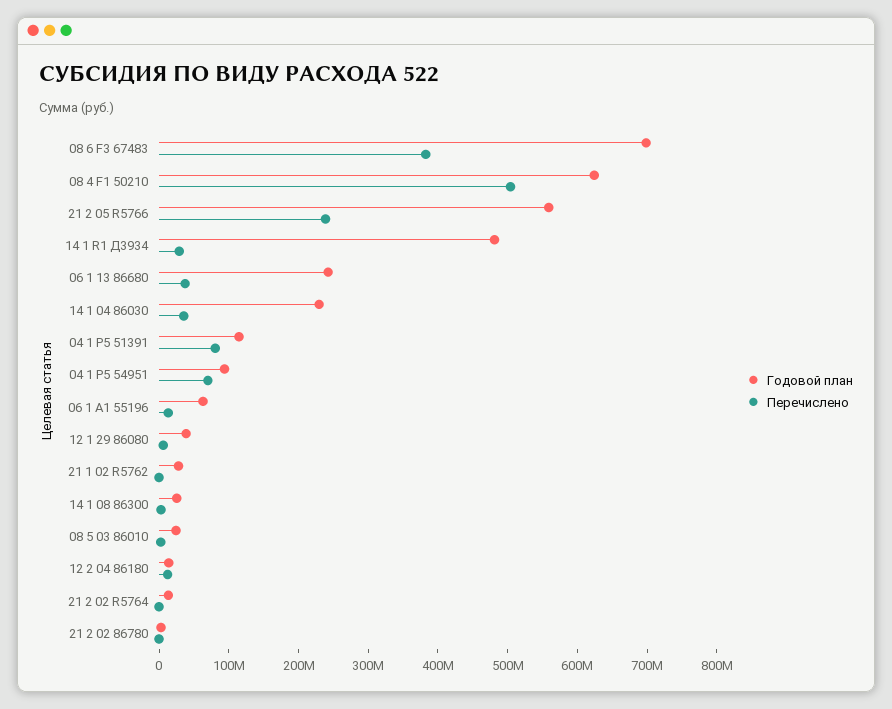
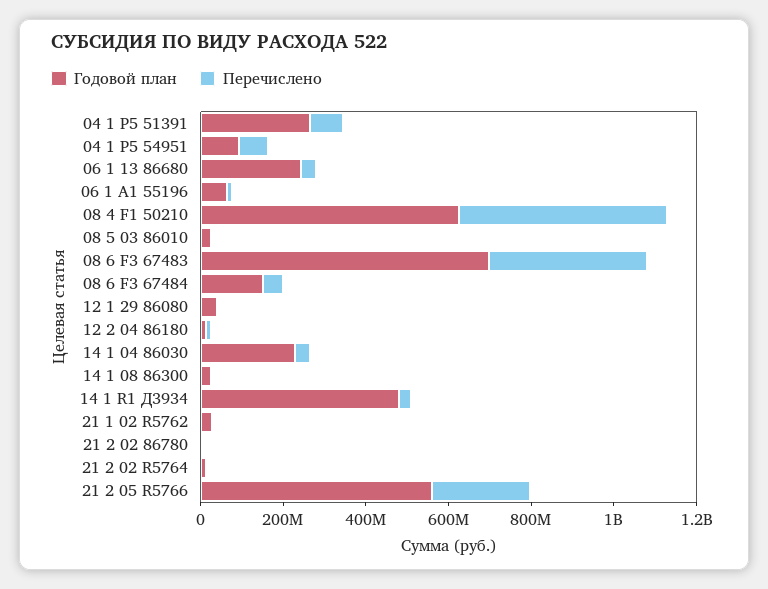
  {
    "Годовой план": {
      "08 6 F3 67483": 700000000,
      "08 4 F1 50210": 620000000,
      "21 2 05 R5766": 560000000,
      "14 1 R1 Д3934": 480000000,
      "06 1 13 86680": 240000000,
      "14 1 04 86030": 220000000,
-     "04 1 Р5 51391": 120000000,
+     "04 1 Р5 51391": 250000000,
      "04 1 P5 54951": 100000000,
      "06 1 A1 55196": 60000000,
      "12 1 29 86080": 40000000,
      "21 1 02 R5762": 20000000,
      "14 1 08 86300": 20000000,
      "08 5 03 86010": 20000000,
      "12 2 04 86180": 20000000,
      "21 2 02 R5764": 20000000,
-     "21 2 02 86780": 0
+     "21 2 02 86780": 0,
+     "08 6 F3 67484": 150000000
    },
    "Перечислено": {
      "08 6 F3 67483": 380000000,
      "08 4 F1 50210": 500000000,
      "21 2 05 R5766": 240000000,
      "14 1 R1 Д3934": 20000000,
      "06 1 13 86680": 40000000,
      "14 1 04 86030": 40000000,
      "04 1 Р5 51391": 80000000,
      "04 1 P5 54951": 60000000,
      "06 1 A1 55196": 20000000,
      "12 1 29 86080": 0,
      "21 1 02 R5762": 0,
      "14 1 08 86300": 0,
      "08 5 03 86010": 0,
      "12 2 04 86180": 20000000,
      "21 2 02 R5764": 0,
-     "21 2 02 86780": 0
+     "21 2 02 86780": 0,
+     "08 6 F3 67484": 50000000
    }
  }

